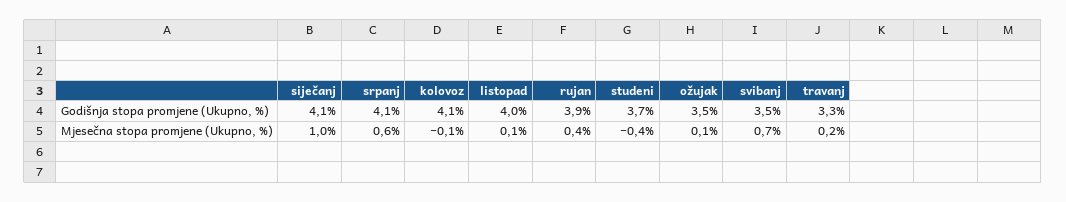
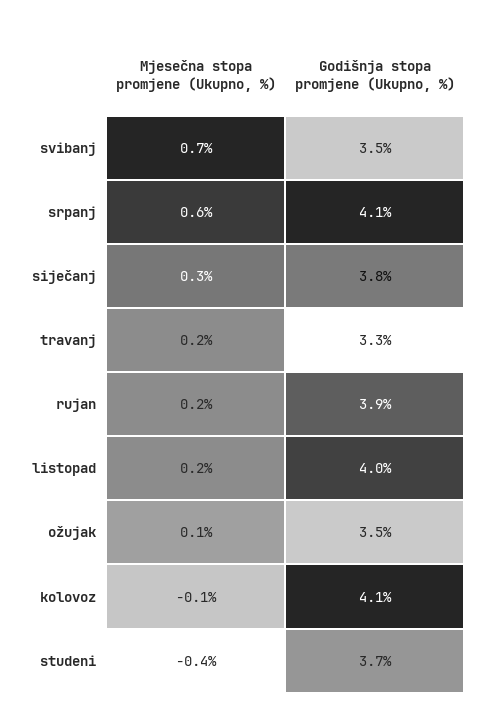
  {
    "siječanj": {
-     "Godišnja stopa promjene (Ukupno, %)": 4.1,
+     "Godišnja stopa promjene (Ukupno, %)": 3.8,
-     "Mjesečna stopa promjene (Ukupno, %)": 1
+     "Mjesečna stopa promjene (Ukupno, %)": 0.3
    },
    "srpanj": {
      "Godišnja stopa promjene (Ukupno, %)": 4.1,
      "Mjesečna stopa promjene (Ukupno, %)": 0.6
    },
    "kolovoz": {
      "Godišnja stopa promjene (Ukupno, %)": 4.1,
      "Mjesečna stopa promjene (Ukupno, %)": -0.1
    },
    "listopad": {
      "Godišnja stopa promjene (Ukupno, %)": 4,
-     "Mjesečna stopa promjene (Ukupno, %)": 0.1
+     "Mjesečna stopa promjene (Ukupno, %)": 0.2
    },
    "rujan": {
      "Godišnja stopa promjene (Ukupno, %)": 3.9,
-     "Mjesečna stopa promjene (Ukupno, %)": 0.4
+     "Mjesečna stopa promjene (Ukupno, %)": 0.2
    },
    "studeni": {
      "Godišnja stopa promjene (Ukupno, %)": 3.7,
      "Mjesečna stopa promjene (Ukupno, %)": -0.4
    },
    "ožujak": {
      "Godišnja stopa promjene (Ukupno, %)": 3.5,
      "Mjesečna stopa promjene (Ukupno, %)": 0.1
    },
    "svibanj": {
      "Godišnja stopa promjene (Ukupno, %)": 3.5,
      "Mjesečna stopa promjene (Ukupno, %)": 0.7
    },
    "travanj": {
      "Godišnja stopa promjene (Ukupno, %)": 3.3,
      "Mjesečna stopa promjene (Ukupno, %)": 0.2
    }
  }

